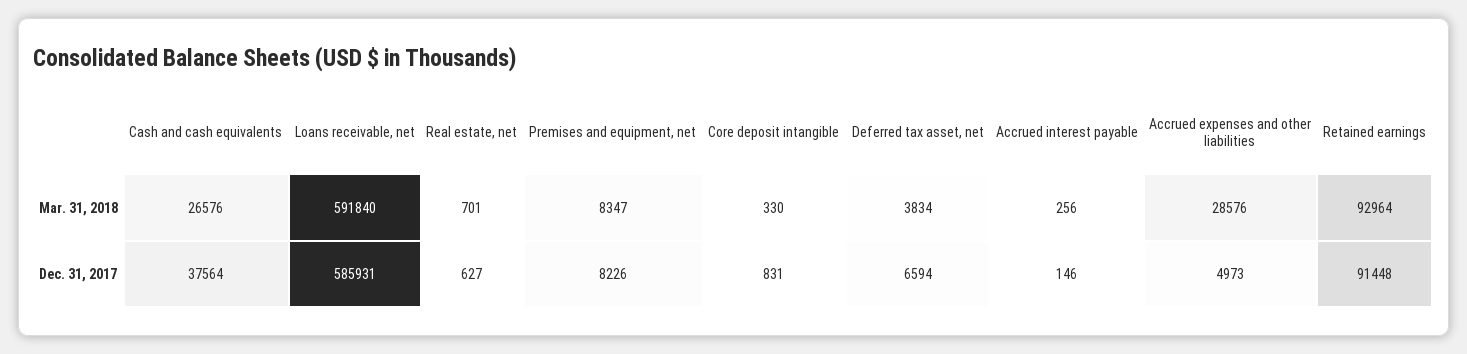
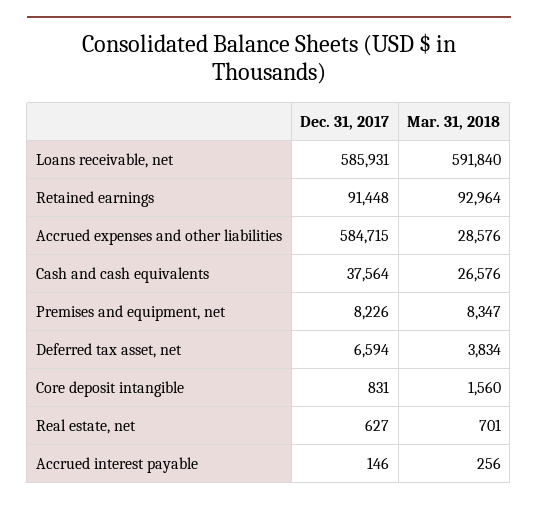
  {
    "Cash and cash equivalents": {
      "Mar. 31, 2018": 26576,
      "Dec. 31, 2017": 37564
    },
    "Loans receivable, net": {
      "Mar. 31, 2018": 591840,
      "Dec. 31, 2017": 585931
    },
    "Real estate, net": {
      "Mar. 31, 2018": 701,
      "Dec. 31, 2017": 627
    },
    "Premises and equipment, net": {
      "Mar. 31, 2018": 8347,
      "Dec. 31, 2017": 8226
    },
    "Core deposit intangible": {
-     "Mar. 31, 2018": 330,
+     "Mar. 31, 2018": 1560,
      "Dec. 31, 2017": 831
    },
    "Deferred tax asset, net": {
      "Mar. 31, 2018": 3834,
      "Dec. 31, 2017": 6594
    },
    "Accrued interest payable": {
      "Mar. 31, 2018": 256,
      "Dec. 31, 2017": 146
    },
    "Accrued expenses and other liabilities": {
      "Mar. 31, 2018": 28576,
-     "Dec. 31, 2017": 4973
+     "Dec. 31, 2017": 584715
    },
    "Retained earnings": {
      "Mar. 31, 2018": 92964,
      "Dec. 31, 2017": 91448
    }
  }

